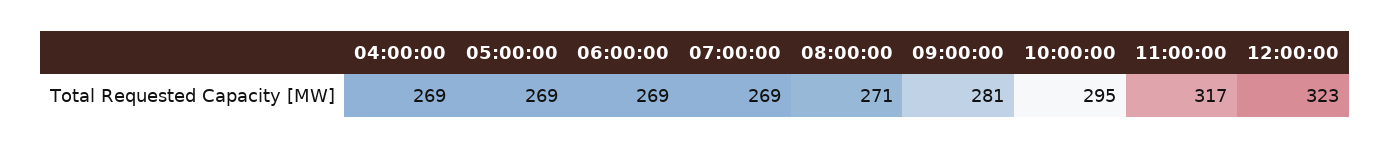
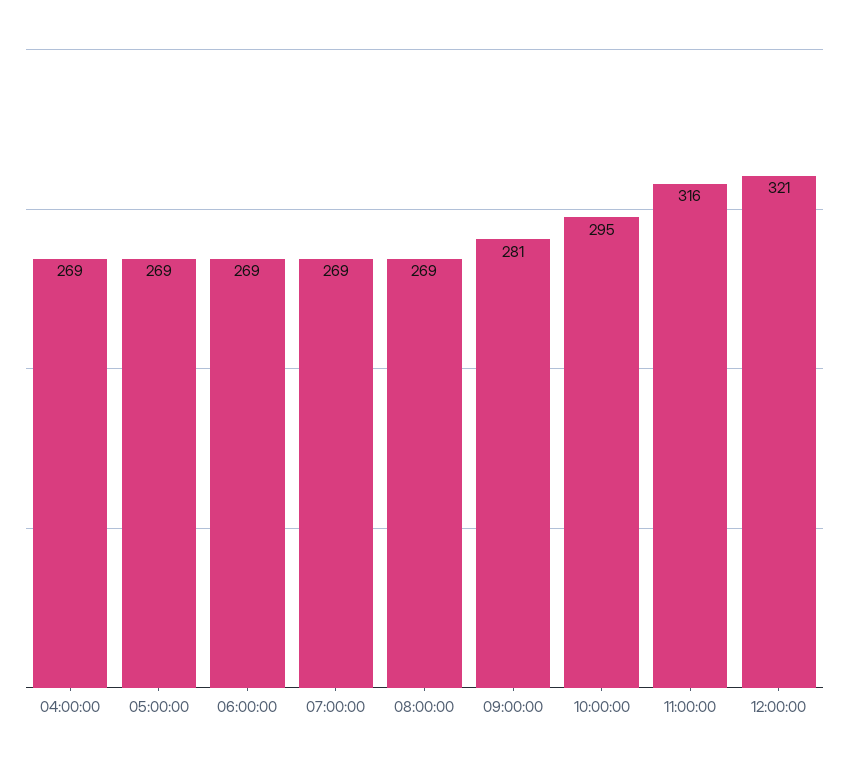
  {
    "04:00:00": 269,
    "05:00:00": 269,
    "06:00:00": 269,
    "07:00:00": 269,
-   "08:00:00": 271,
+   "08:00:00": 269,
    "09:00:00": 281,
    "10:00:00": 295,
-   "11:00:00": 317,
+   "11:00:00": 316,
-   "12:00:00": 323
+   "12:00:00": 321
  }

